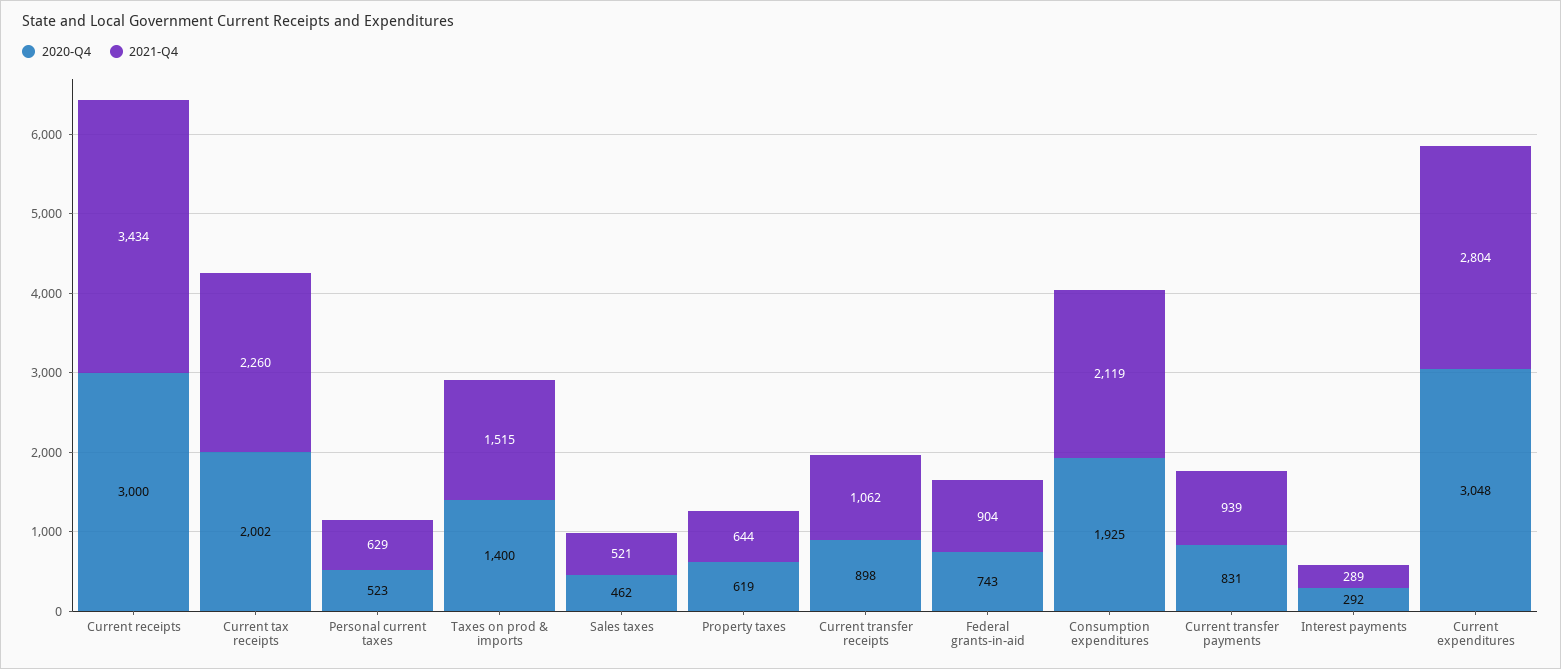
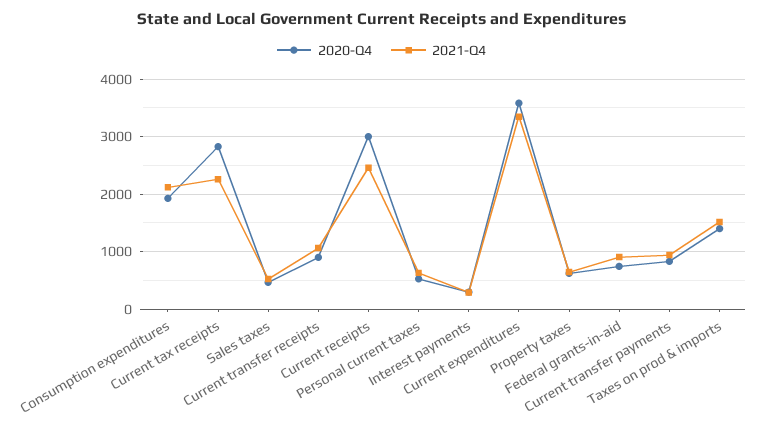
  {
    "2020-Q4": {
      "Current receipts": 3000,
-     "Current tax receipts": 2002,
+     "Current tax receipts": 2800,
      "Personal current taxes": 523,
      "Taxes on prod & imports": 1400,
      "Sales taxes": 462,
      "Property taxes": 619,
      "Current transfer receipts": 898,
      "Federal grants-in-aid": 743,
      "Consumption expenditures": 1925,
      "Current transfer payments": 831,
      "Interest payments": 292,
-     "Current expenditures": 3048
+     "Current expenditures": 3600
    },
    "2021-Q4": {
-     "Current receipts": 3434,
+     "Current receipts": 2400,
      "Current tax receipts": 2260,
      "Personal current taxes": 629,
      "Taxes on prod & imports": 1515,
      "Sales taxes": 521,
      "Property taxes": 644,
      "Current transfer receipts": 1062,
      "Federal grants-in-aid": 904,
      "Consumption expenditures": 2119,
      "Current transfer payments": 939,
      "Interest payments": 289,
-     "Current expenditures": 2804
+     "Current expenditures": 3400
    }
  }

